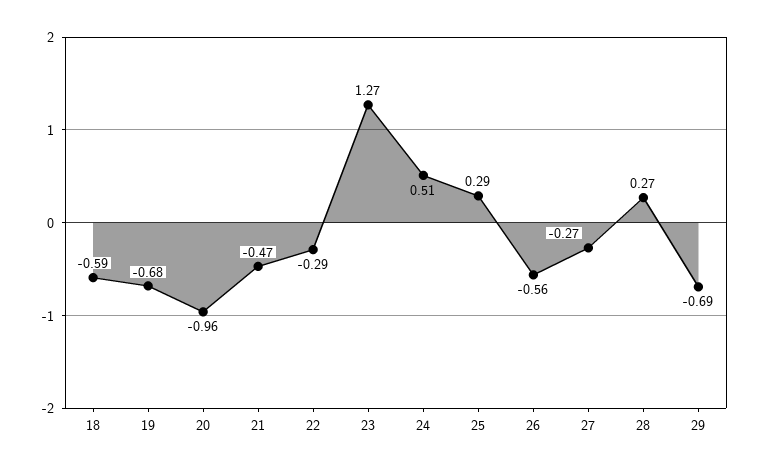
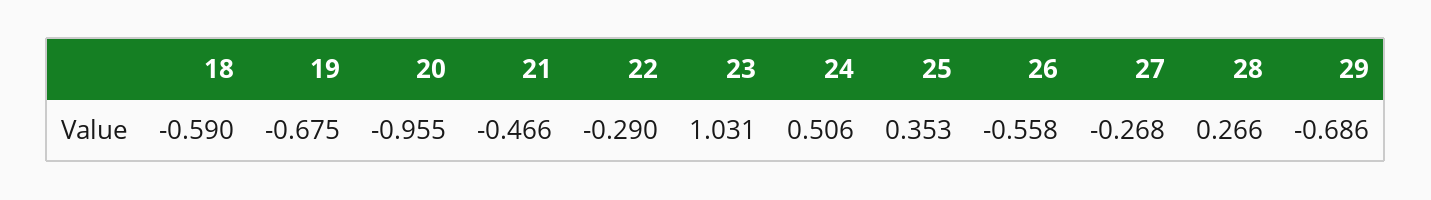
  {
    "18": -0.59,
    "19": -0.675,
    "20": -0.955,
    "21": -0.466,
    "22": -0.29,
-   "23": 1.27,
+   "23": 1.031,
    "24": 0.506,
-   "25": 0.29,
+   "25": 0.353,
    "26": -0.558,
    "27": -0.268,
    "28": 0.266,
    "29": -0.686
  }

